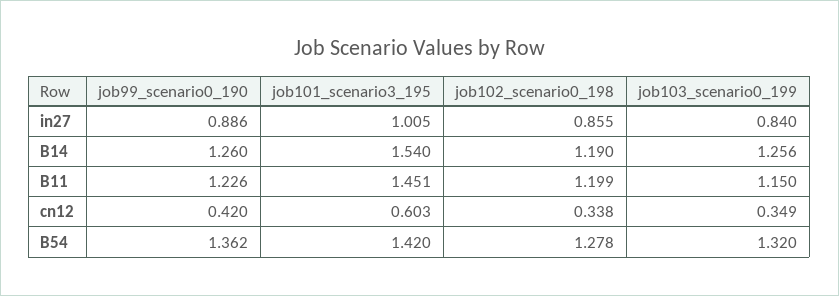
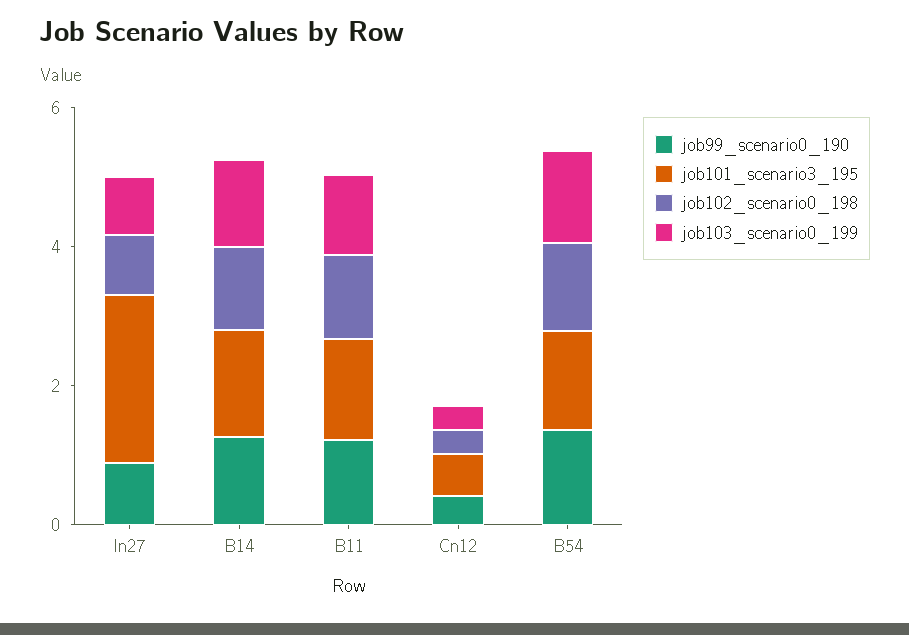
  {
    "job99_scenario0_190": {
      "in27": 0.886,
      "B14": 1.26,
      "B11": 1.226,
      "cn12": 0.42,
      "B54": 1.362
    },
    "job101_scenario3_195": {
-     "in27": 1.005,
+     "in27": 2.5,
      "B14": 1.54,
      "B11": 1.451,
      "cn12": 0.603,
      "B54": 1.42
    },
    "job102_scenario0_198": {
      "in27": 0.855,
      "B14": 1.19,
      "B11": 1.199,
      "cn12": 0.338,
      "B54": 1.278
    },
    "job103_scenario0_199": {
      "in27": 0.84,
      "B14": 1.256,
      "B11": 1.15,
      "cn12": 0.349,
      "B54": 1.32
    }
  }

